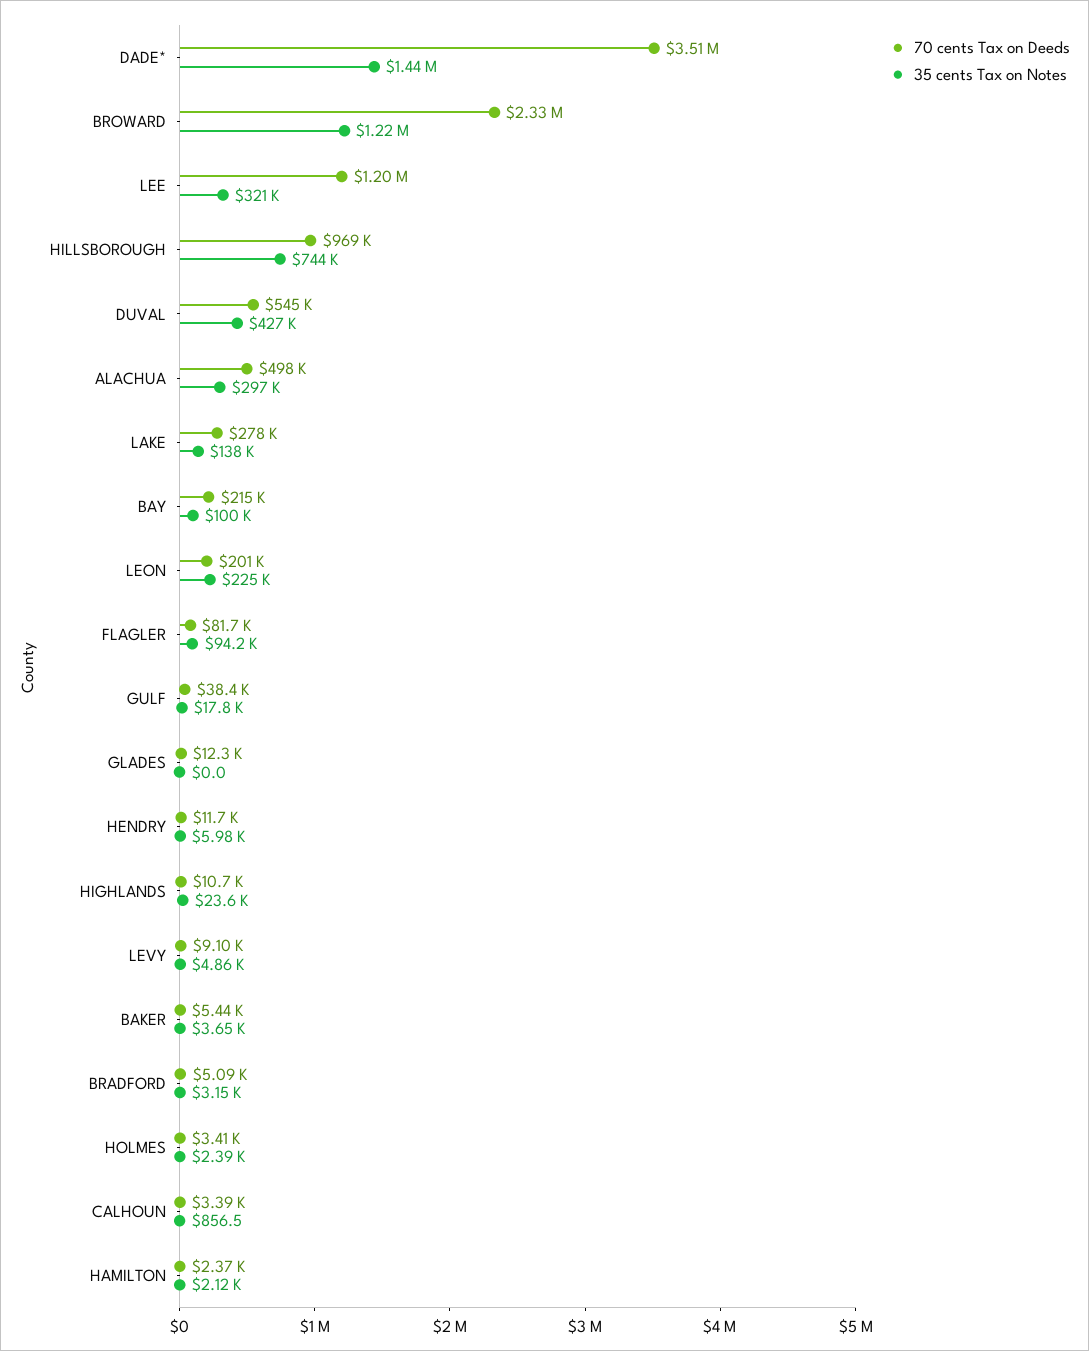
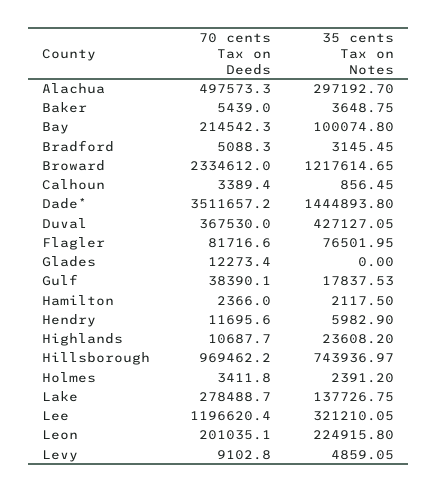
  {
    "70 cents Tax on Deeds": {
      "DADE*": 3511657.2,
      "BROWARD": 2334612,
      "LEE": 1196620.4,
      "HILLSBOROUGH": 969462.2,
-     "DUVAL": 545000,
+     "DUVAL": 367530,
      "ALACHUA": 497573.3,
      "LAKE": 278488.7,
      "BAY": 214542.3,
      "LEON": 201035.1,
      "FLAGLER": 81716.6,
      "GULF": 38390.1,
      "GLADES": 12273.4,
      "HENDRY": 11695.6,
      "HIGHLANDS": 10687.7,
      "LEVY": 9102.8,
      "BAKER": 5439,
      "BRADFORD": 5088.3,
      "HOLMES": 3411.8,
      "CALHOUN": 3389.4,
      "HAMILTON": 2366
    },
    "35 cents Tax on Notes": {
      "DADE*": 1444893.8,
      "BROWARD": 1217614.65,
      "LEE": 321210.05,
      "HILLSBOROUGH": 743936.97,
      "DUVAL": 427127.05,
      "ALACHUA": 297192.7,
      "LAKE": 137726.75,
      "BAY": 100074.8,
      "LEON": 224915.8,
-     "FLAGLER": 94200,
+     "FLAGLER": 76501.95,
      "GULF": 17837.53,
      "GLADES": 0,
      "HENDRY": 5982.9,
      "HIGHLANDS": 23608.2,
      "LEVY": 4859.05,
      "BAKER": 3648.75,
      "BRADFORD": 3145.45,
      "HOLMES": 2391.2,
      "CALHOUN": 856.45,
      "HAMILTON": 2117.5
    }
  }

